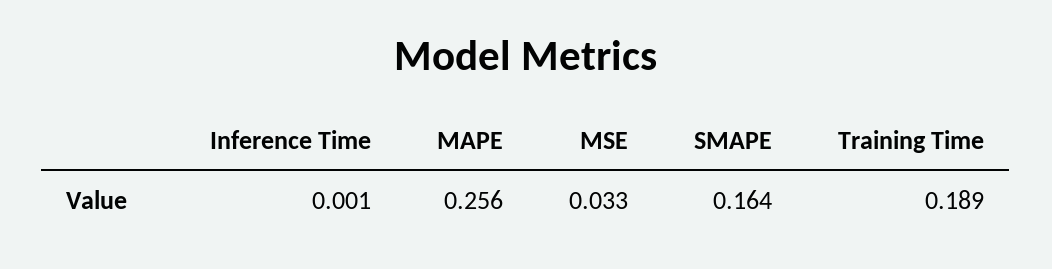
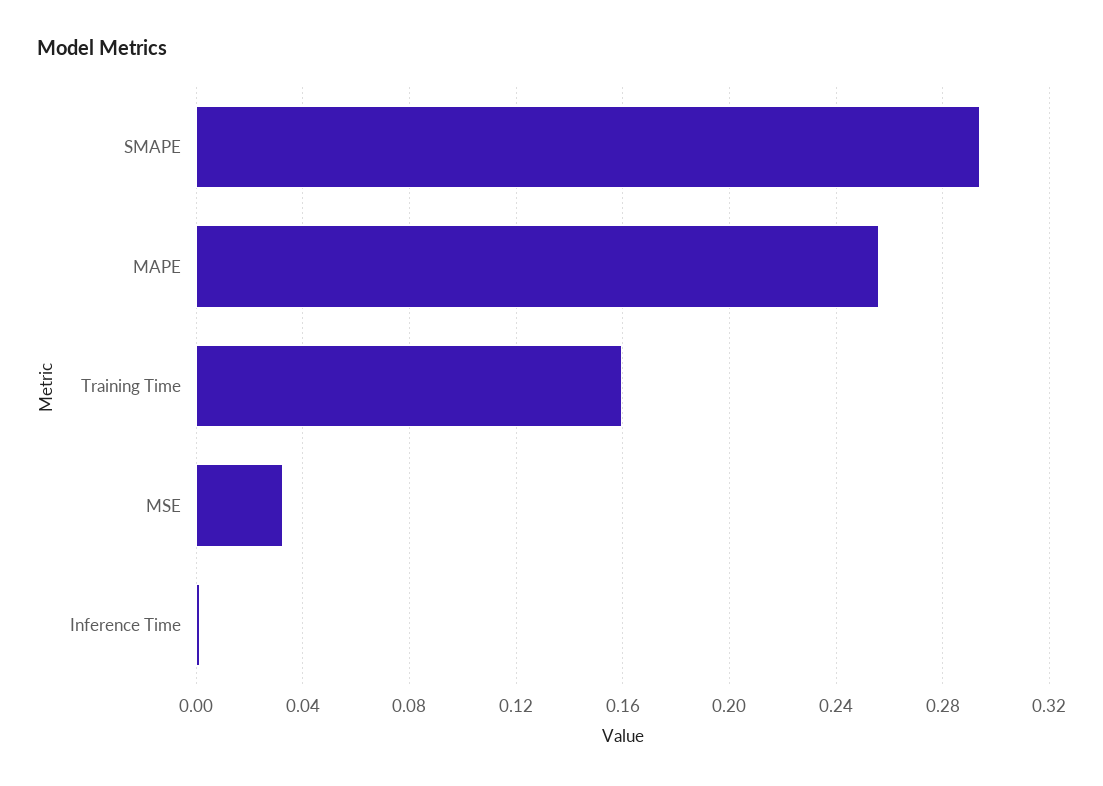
  {
    "Inference Time": 0.001,
    "MAPE": 0.256,
    "MSE": 0.033,
-   "SMAPE": 0.164,
+   "SMAPE": 0.295,
-   "Training Time": 0.189
+   "Training Time": 0.16
  }

